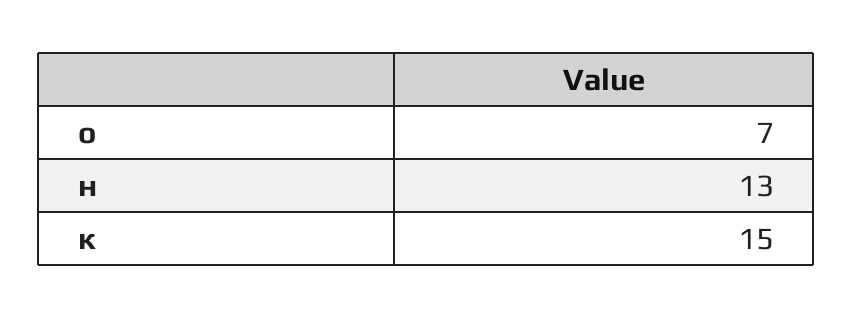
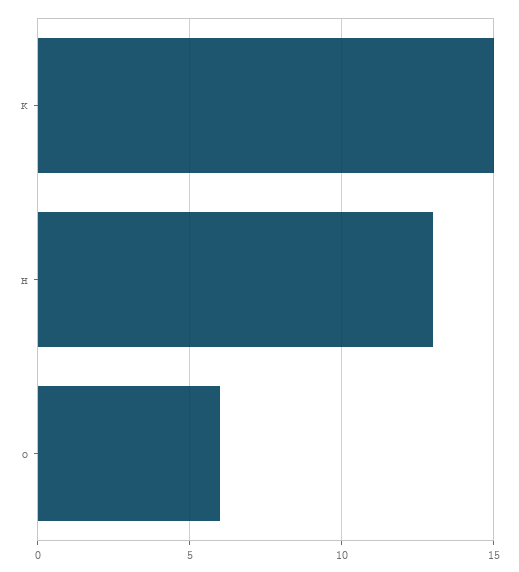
  {
-   "о": 7,
+   "о": 6,
    "н": 13,
    "к": 15
  }

